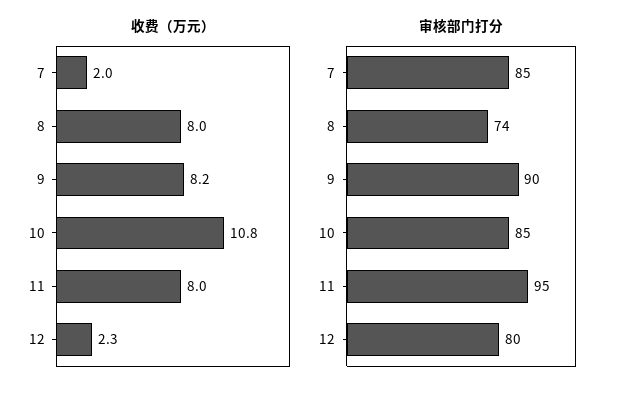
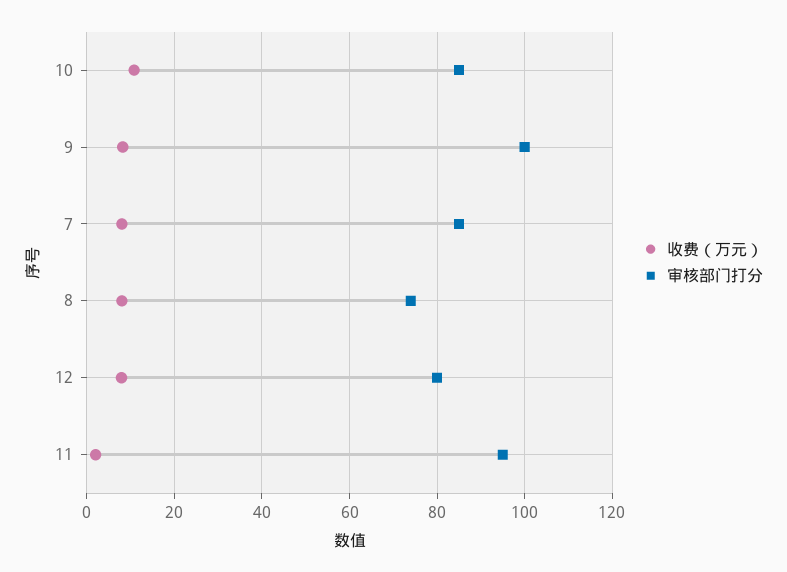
  {
    "收费（万元）": {
-     "7": 2,
+     "7": 8,
      "8": 8,
      "9": 8.2,
      "10": 10.8,
-     "11": 8,
+     "11": 2,
-     "12": 2.3
+     "12": 8
    },
    "审核部门打分": {
      "7": 85,
      "8": 74,
-     "9": 90,
+     "9": 100,
      "10": 85,
      "11": 95,
      "12": 80
    }
  }

